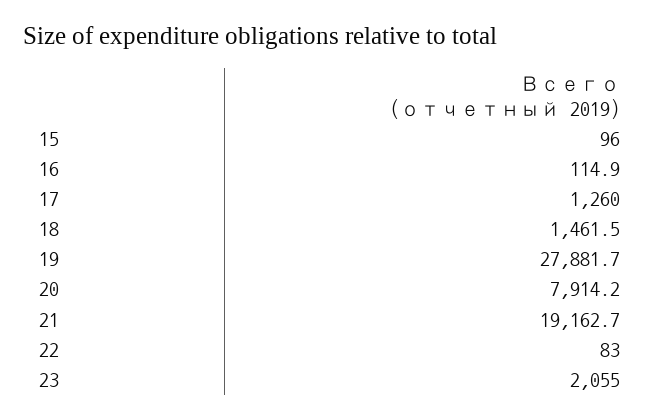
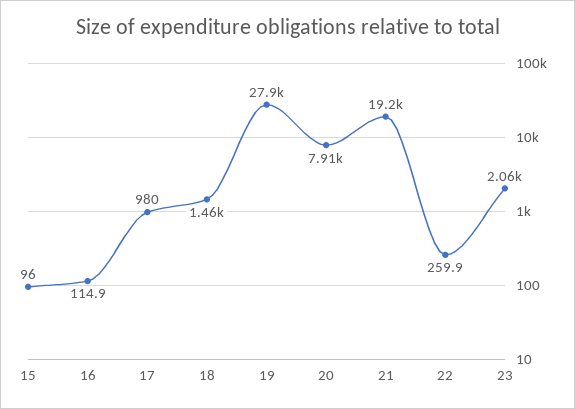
  {
    "15": 96,
    "16": 114.9,
-   "17": 1260,
+   "17": 980,
    "18": 1461.5,
    "19": 27881.7,
    "20": 7914.2,
    "21": 19162.7,
-   "22": 83,
+   "22": 259.9,
    "23": 2055
  }

